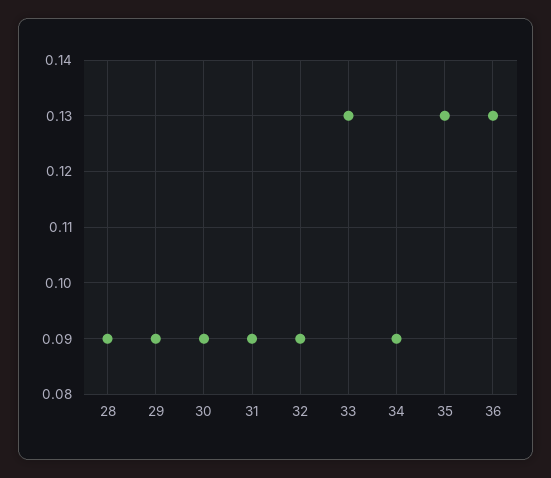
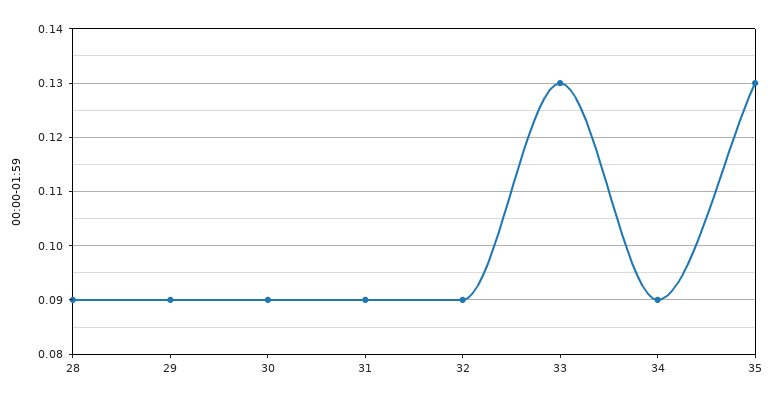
  {
    "28": 0.09,
    "29": 0.09,
    "30": 0.09,
    "31": 0.09,
    "32": 0.09,
    "33": 0.13,
    "34": 0.09,
-   "35": 0.13,
+   "35": 0.13
-   "36": 0.13
  }

